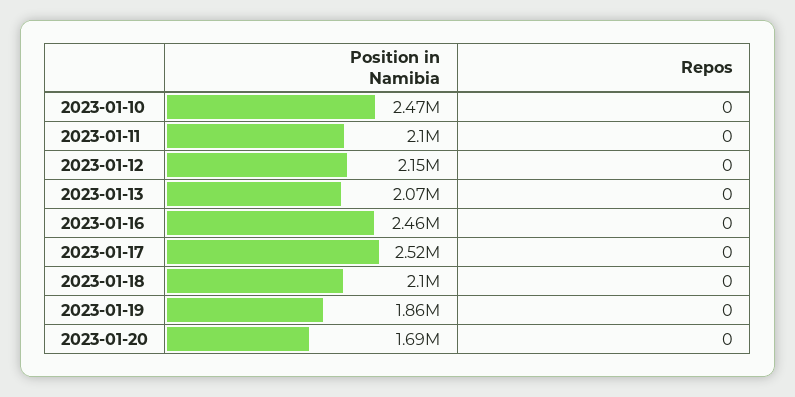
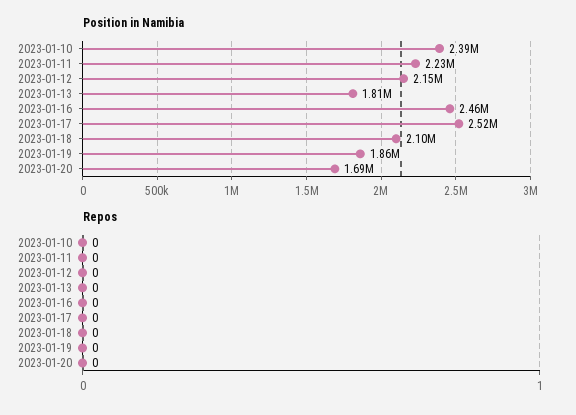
  {
    "Position in Namibia": {
-     "2023-01-10": 2470000,
+     "2023-01-10": 2390000,
-     "2023-01-11": 2100000,
+     "2023-01-11": 2230000,
      "2023-01-12": 2150000,
-     "2023-01-13": 2070000,
+     "2023-01-13": 1810000,
      "2023-01-16": 2460000,
      "2023-01-17": 2520000,
      "2023-01-18": 2100000,
      "2023-01-19": 1860000,
      "2023-01-20": 1690000
    },
    "Repos": {
      "2023-01-10": 0,
      "2023-01-11": 0,
      "2023-01-12": 0,
      "2023-01-13": 0,
      "2023-01-16": 0,
      "2023-01-17": 0,
      "2023-01-18": 0,
      "2023-01-19": 0,
      "2023-01-20": 0
    }
  }

